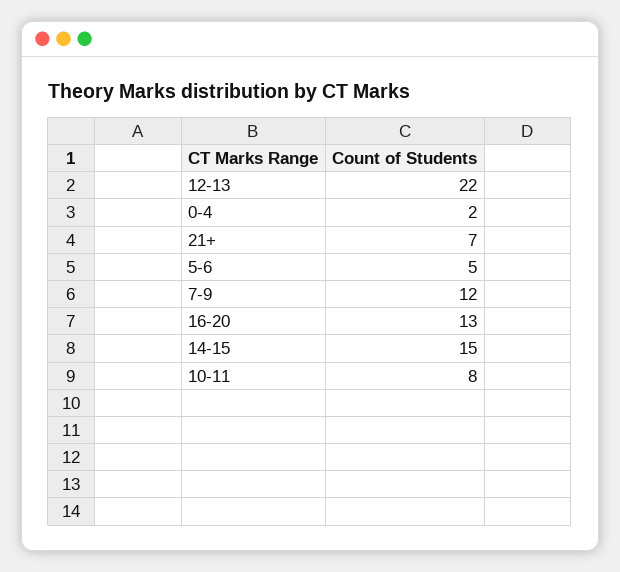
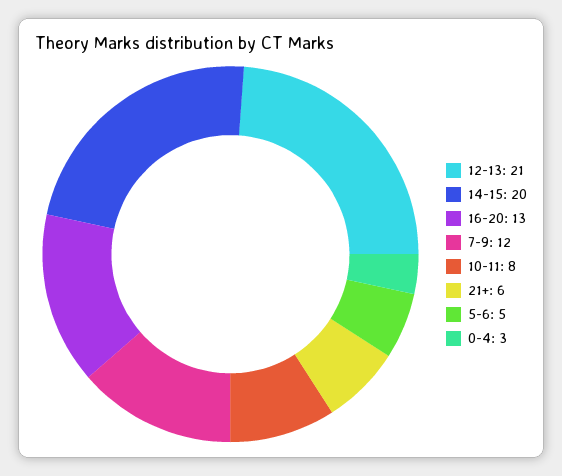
  {
-   "12-13": 22,
+   "12-13": 21,
-   "0-4": 2,
+   "0-4": 3,
-   "21+": 7,
+   "21+": 6,
    "5-6": 5,
    "7-9": 12,
    "16-20": 13,
-   "14-15": 15,
+   "14-15": 20,
    "10-11": 8
  }

